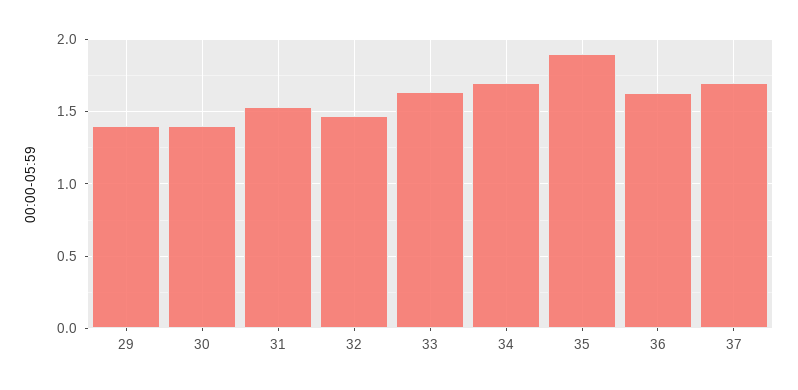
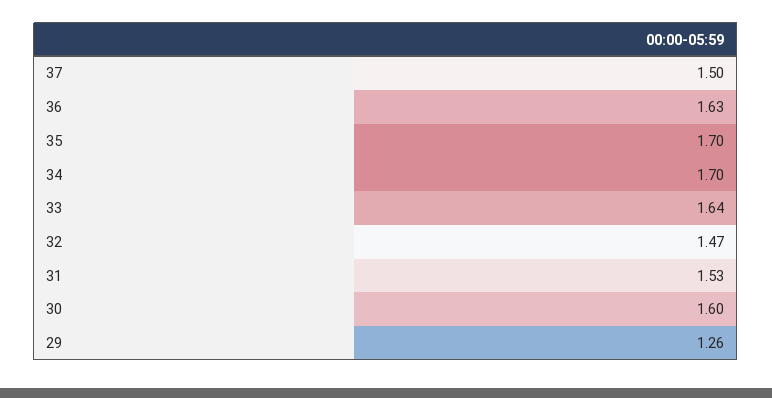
  {
-   "29": 1.4,
+   "29": 1.26,
-   "30": 1.4,
+   "30": 1.6,
    "31": 1.53,
    "32": 1.47,
    "33": 1.64,
    "34": 1.7,
-   "35": 1.9,
+   "35": 1.7,
    "36": 1.63,
-   "37": 1.7
+   "37": 1.5
  }

